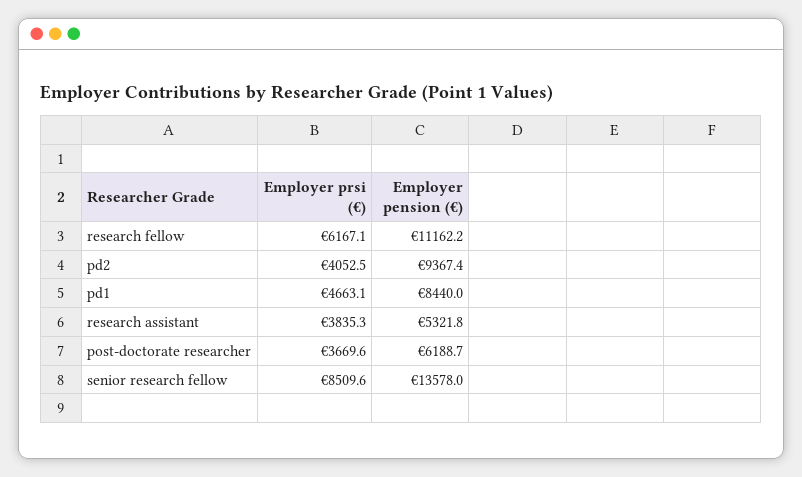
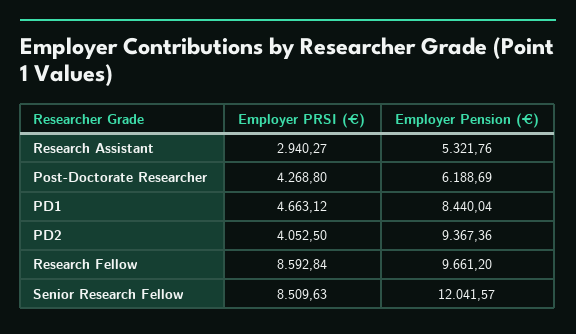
  {
    "Employer prsi (€)": {
-     "research fellow": 6167.1,
+     "research fellow": 8592.84,
      "pd2": 4052.5,
      "pd1": 4663.12,
-     "research assistant": 3835.3,
+     "research assistant": 2940.27,
-     "post-doctorate researcher": 3669.6,
+     "post-doctorate researcher": 4268.8,
      "senior research fellow": 8509.63
    },
    "Employer pension (€)": {
-     "research fellow": 11162.2,
+     "research fellow": 9661.2,
      "pd2": 9367.36,
      "pd1": 8440.04,
      "research assistant": 5321.76,
      "post-doctorate researcher": 6188.69,
-     "senior research fellow": 13578
+     "senior research fellow": 12041.57
    }
  }

